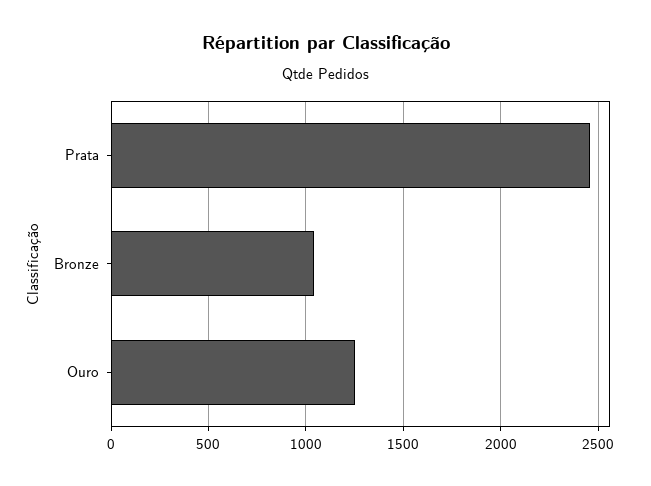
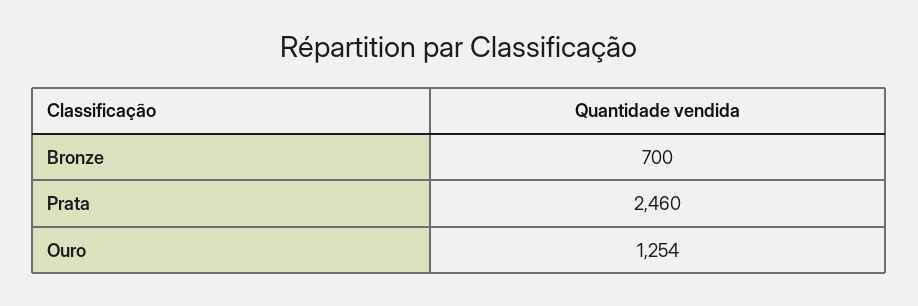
  {
    "Prata": 2460,
-   "Bronze": 1050,
+   "Bronze": 700,
    "Ouro": 1254
  }

